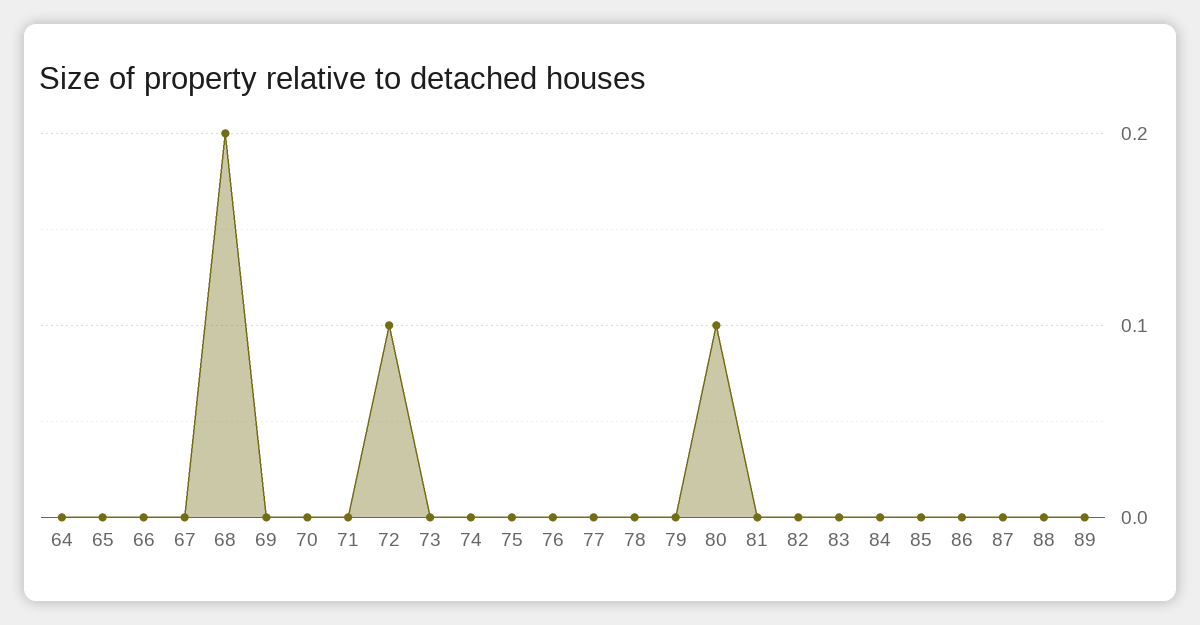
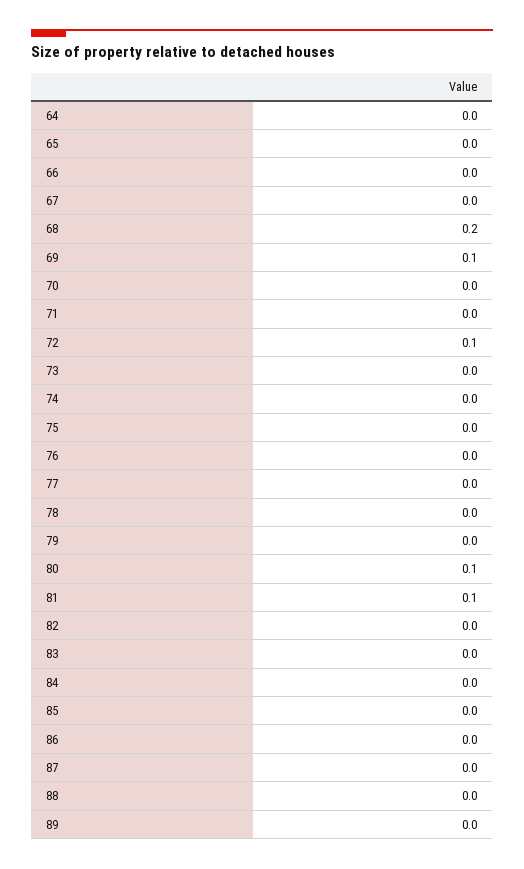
  {
    "64": 0,
    "65": 0,
    "66": 0,
    "67": 0,
    "68": 0.2,
-   "69": 0,
+   "69": 0.1,
    "70": 0,
    "71": 0,
    "72": 0.1,
    "73": 0,
    "74": 0,
    "75": 0,
    "76": 0,
    "77": 0,
    "78": 0,
    "79": 0,
    "80": 0.1,
-   "81": 0,
+   "81": 0.1,
    "82": 0,
    "83": 0,
    "84": 0,
    "85": 0,
    "86": 0,
    "87": 0,
    "88": 0,
    "89": 0
  }

